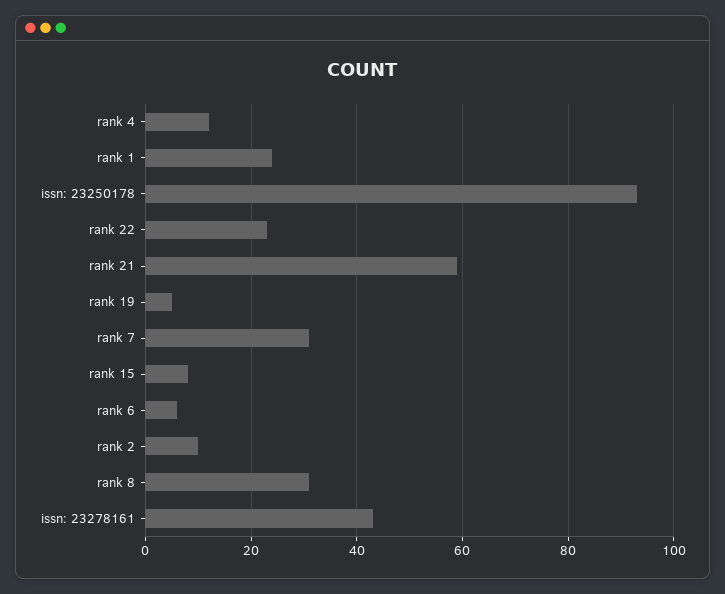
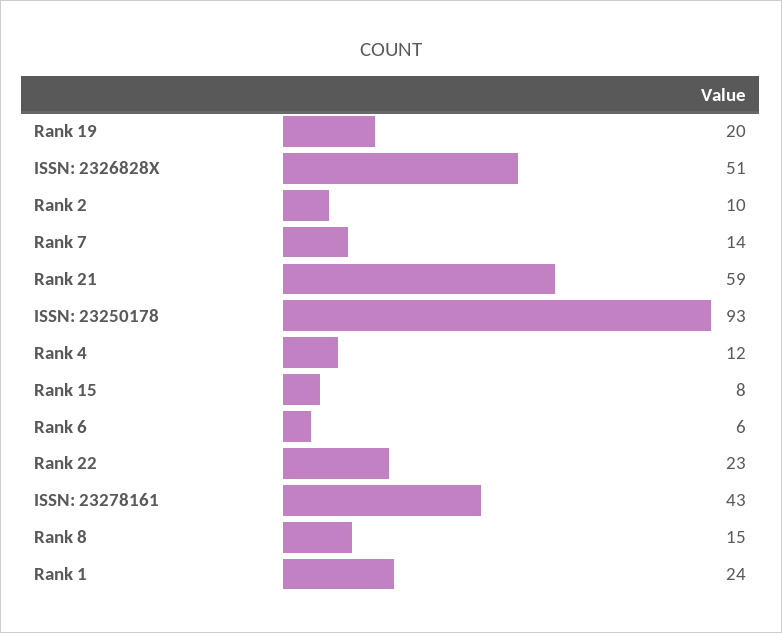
  {
    "rank 4": 12,
    "rank 1": 24,
    "issn: 23250178": 93,
    "rank 22": 23,
    "rank 21": 59,
-   "rank 19": 5,
+   "rank 19": 20,
-   "rank 7": 30,
+   "rank 7": 14,
    "rank 15": 8,
    "rank 6": 6,
    "rank 2": 10,
-   "rank 8": 30,
+   "rank 8": 15,
-   "issn: 23278161": 43
+   "issn: 23278161": 43,
+   "ISSN: 2326828X": 51
  }

